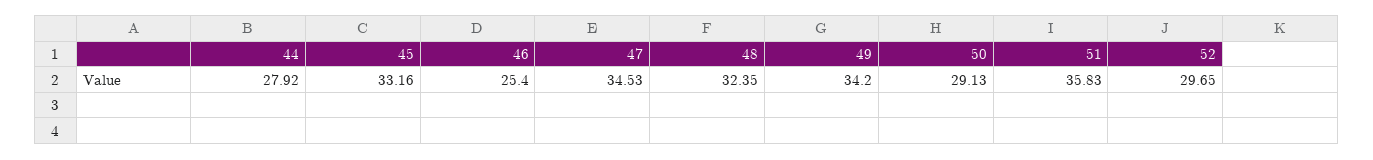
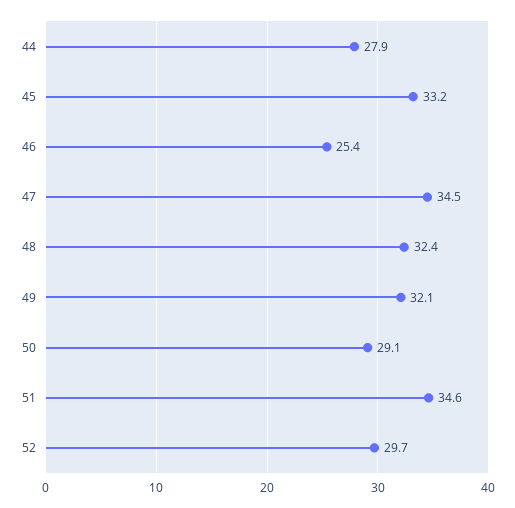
  {
    "44": 27.92,
    "45": 33.16,
    "46": 25.4,
    "47": 34.53,
    "48": 32.35,
-   "49": 34.2,
+   "49": 32.1,
    "50": 29.13,
-   "51": 35.83,
+   "51": 34.6,
    "52": 29.65
  }

